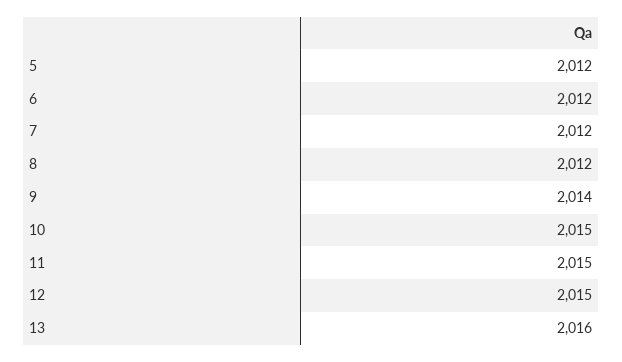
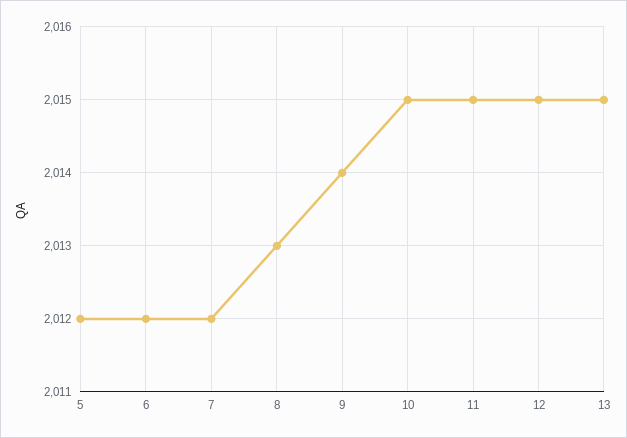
  {
    "5": 2012,
    "6": 2012,
    "7": 2012,
-   "8": 2012,
+   "8": 2013,
    "9": 2014,
    "10": 2015,
    "11": 2015,
    "12": 2015,
-   "13": 2016
+   "13": 2015
  }

